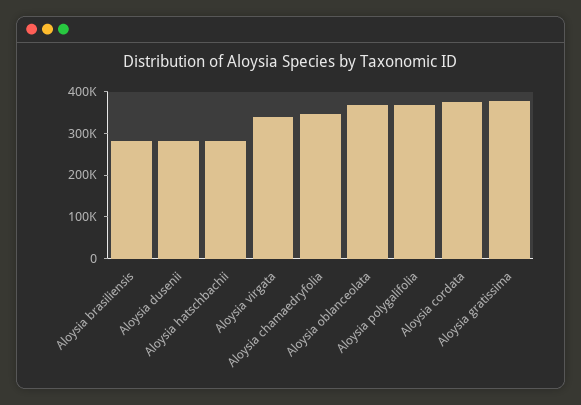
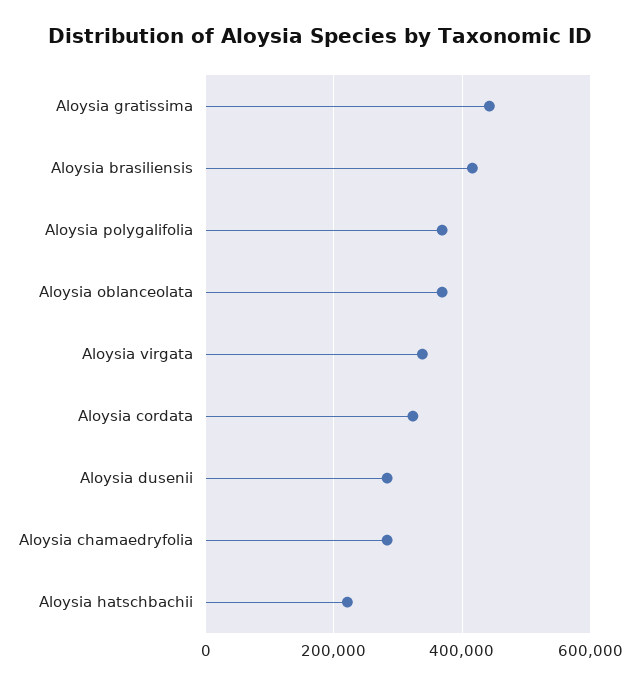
  {
-   "Aloysia brasiliensis": 280000,
+   "Aloysia brasiliensis": 420000,
    "Aloysia dusenii": 280000,
-   "Aloysia hatschbachii": 280000,
+   "Aloysia hatschbachii": 220000,
    "Aloysia virgata": 340000,
-   "Aloysia chamaedryfolia": 340000,
+   "Aloysia chamaedryfolia": 280000,
    "Aloysia oblanceolata": 360000,
    "Aloysia polygalifolia": 360000,
-   "Aloysia cordata": 380000,
+   "Aloysia cordata": 320000,
-   "Aloysia gratissima": 380000
+   "Aloysia gratissima": 440000
  }

